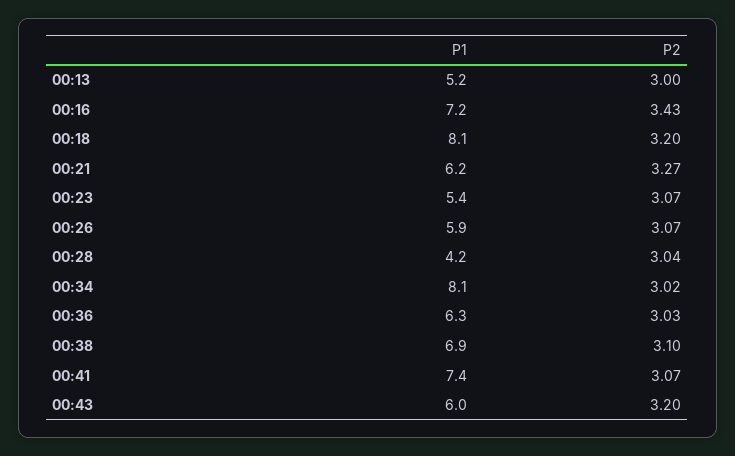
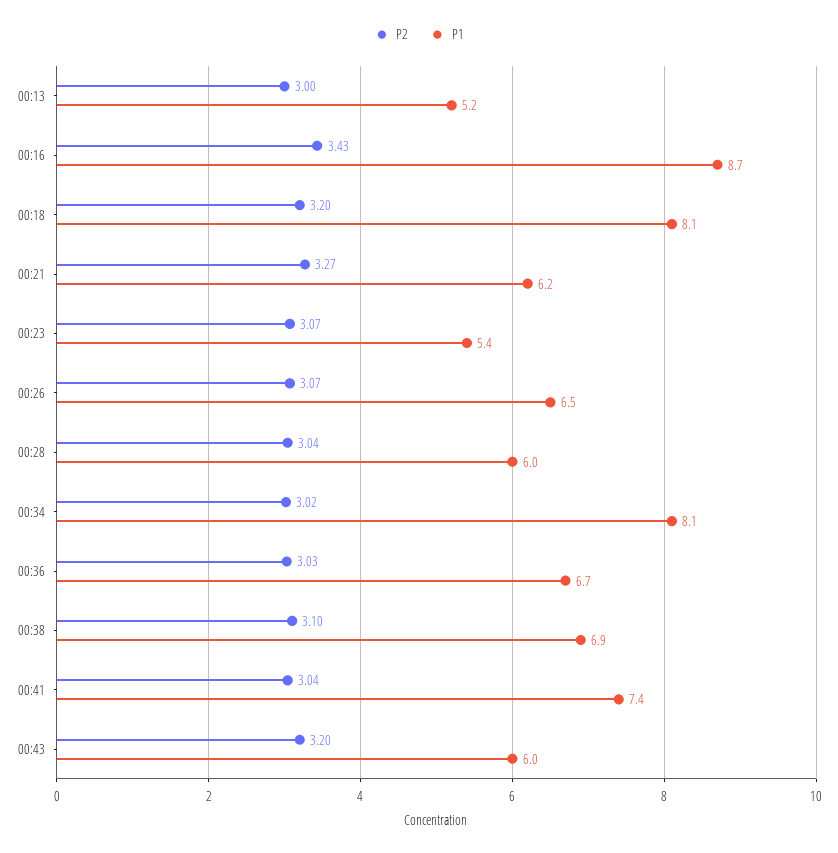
  {
    "P1": {
      "00:13": 5.2,
-     "00:16": 7.2,
+     "00:16": 8.7,
      "00:18": 8.1,
      "00:21": 6.2,
      "00:23": 5.4,
-     "00:26": 5.9,
+     "00:26": 6.5,
-     "00:28": 4.2,
+     "00:28": 6,
      "00:34": 8.1,
-     "00:36": 6.3,
+     "00:36": 6.7,
      "00:38": 6.9,
      "00:41": 7.4,
      "00:43": 6
    },
    "P2": {
      "00:13": 3,
      "00:16": 3.43,
      "00:18": 3.2,
      "00:21": 3.27,
      "00:23": 3.07,
      "00:26": 3.07,
      "00:28": 3.04,
      "00:34": 3.02,
      "00:36": 3.03,
      "00:38": 3.1,
-     "00:41": 3.07,
+     "00:41": 3.04,
      "00:43": 3.2
    }
  }

